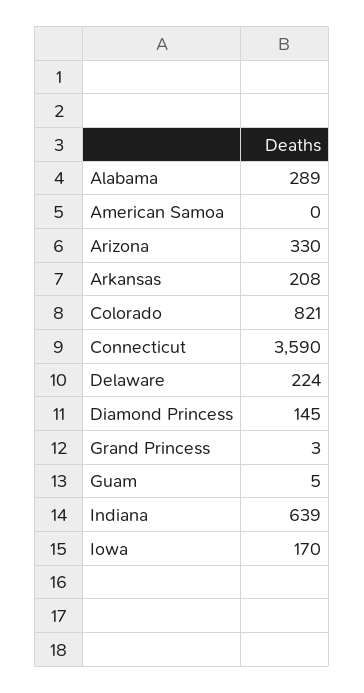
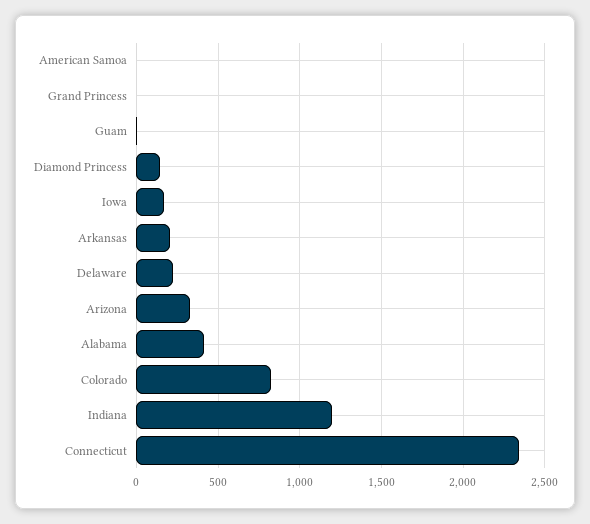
  {
-   "Alabama": 289,
+   "Alabama": 400,
    "American Samoa": 0,
    "Arizona": 330,
    "Arkansas": 208,
    "Colorado": 821,
-   "Connecticut": 3590,
+   "Connecticut": 2350,
    "Delaware": 224,
    "Diamond Princess": 145,
    "Grand Princess": 3,
    "Guam": 5,
-   "Indiana": 639,
+   "Indiana": 1200,
    "Iowa": 170
  }

